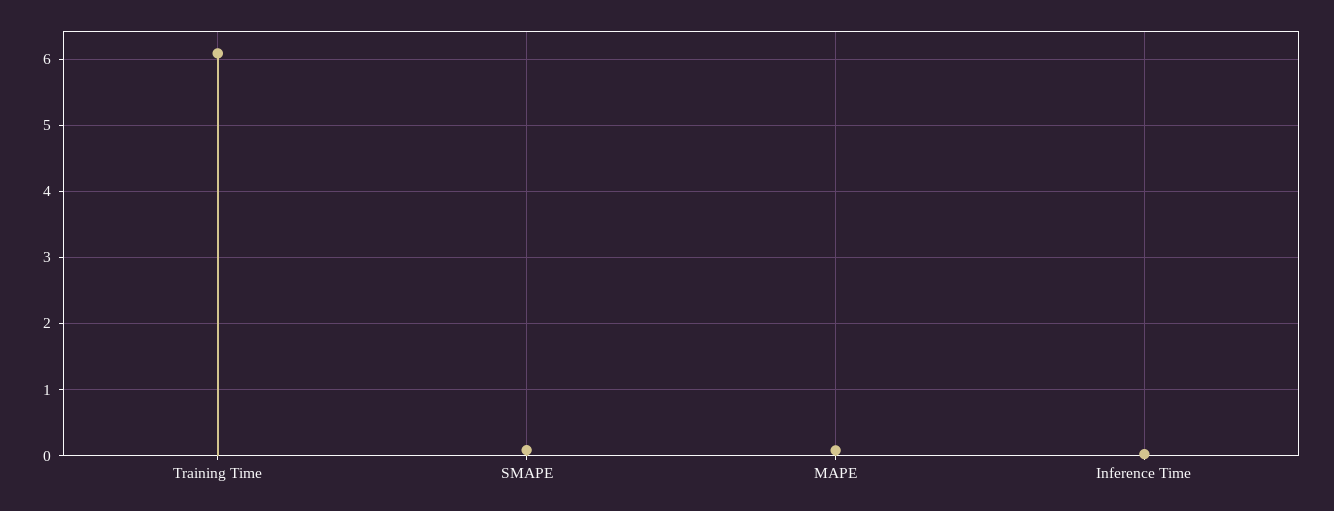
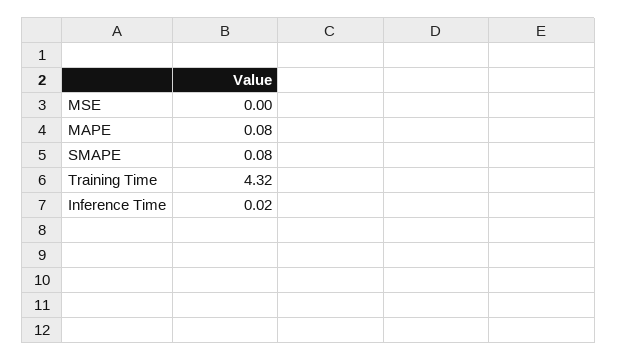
  {
-   "Training Time": 6.1,
+   "Training Time": 4.32,
    "SMAPE": 0.08,
    "MAPE": 0.08,
-   "Inference Time": 0.02
+   "Inference Time": 0.02,
+   "MSE": 0
  }

